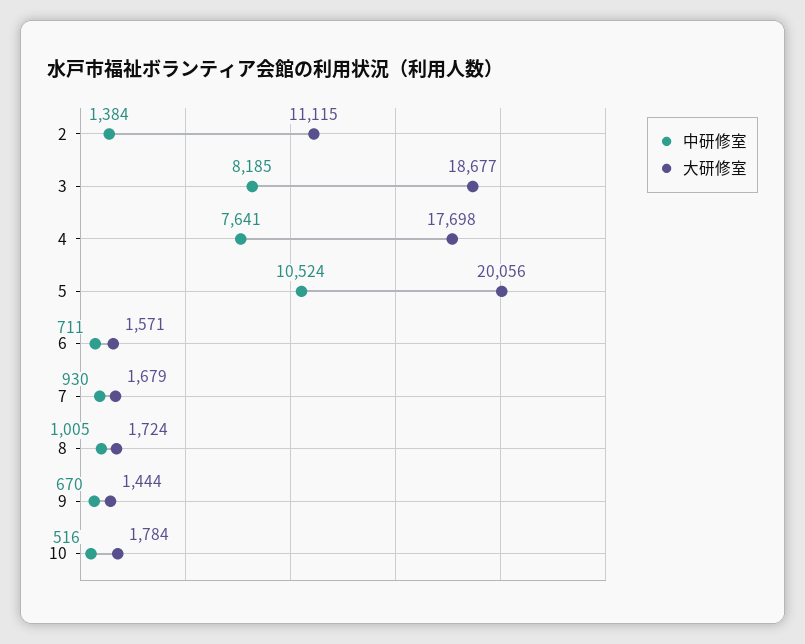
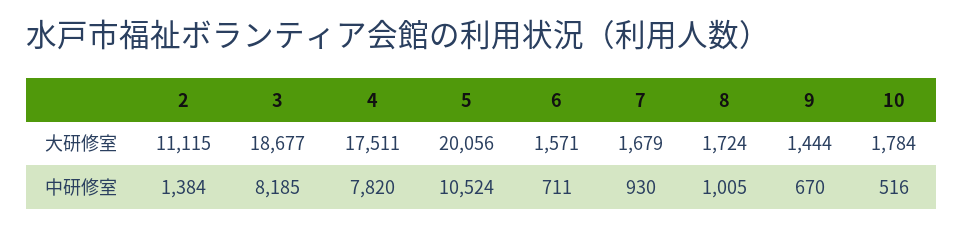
  {
    "中研修室": {
      "2": 1384,
      "3": 8185,
-     "4": 7641,
+     "4": 7820,
      "5": 10524,
      "6": 711,
      "7": 930,
      "8": 1005,
      "9": 670,
      "10": 516
    },
    "大研修室": {
      "2": 11115,
      "3": 18677,
-     "4": 17698,
+     "4": 17511,
      "5": 20056,
      "6": 1571,
      "7": 1679,
      "8": 1724,
      "9": 1444,
      "10": 1784
    }
  }

